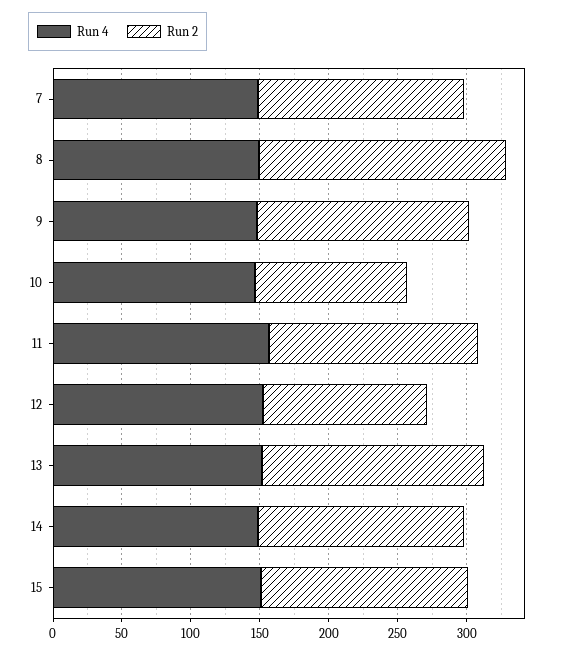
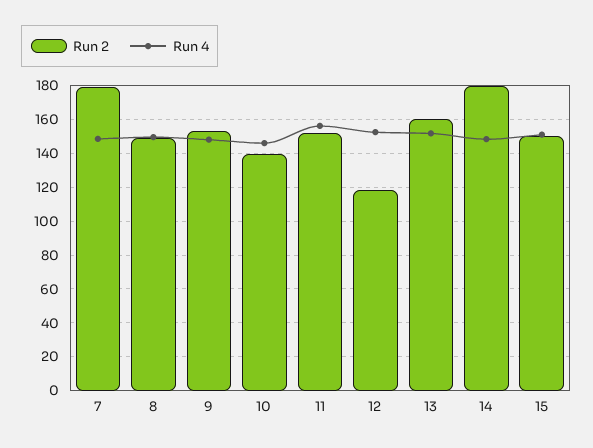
  {
    "Run 4": {
      "7": 150,
      "8": 150,
      "9": 150,
      "10": 145,
      "11": 155,
      "12": 155,
      "13": 150,
      "14": 150,
      "15": 150
    },
    "Run 2": {
-     "7": 150,
+     "7": 180,
-     "8": 180,
+     "8": 150,
      "9": 155,
-     "10": 110,
+     "10": 140,
      "11": 150,
      "12": 120,
      "13": 160,
-     "14": 150,
+     "14": 180,
      "15": 150
    }
  }

